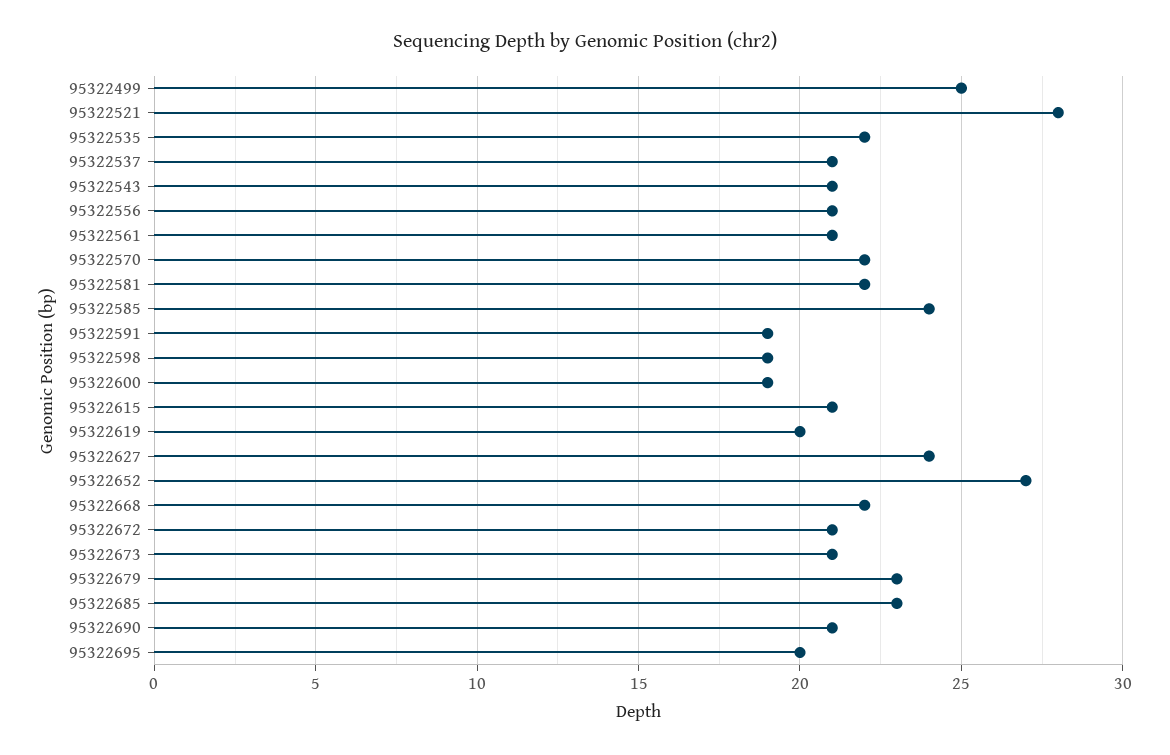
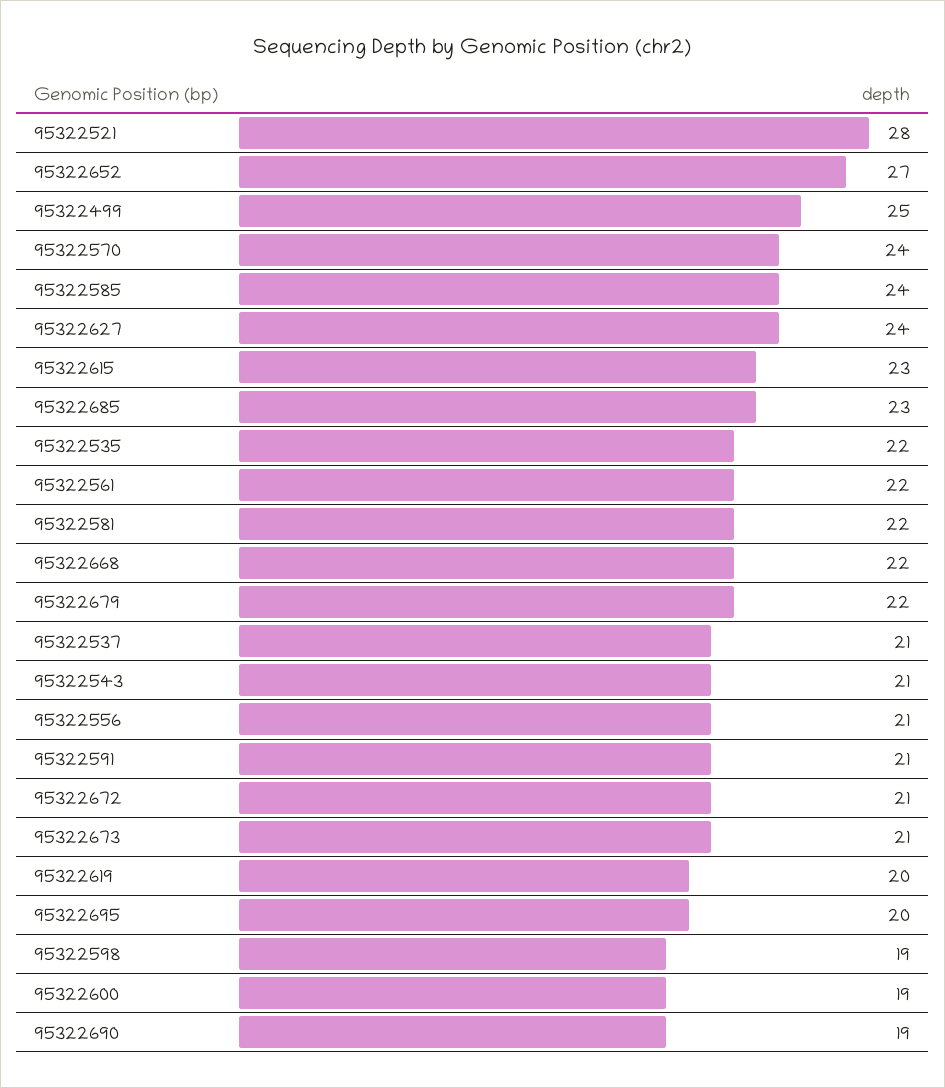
  {
    "95322499": 25,
    "95322521": 28,
    "95322535": 22,
    "95322537": 21,
    "95322543": 21,
    "95322556": 21,
-   "95322561": 21,
+   "95322561": 22,
-   "95322570": 22,
+   "95322570": 24,
    "95322581": 22,
    "95322585": 24,
-   "95322591": 19,
+   "95322591": 21,
    "95322598": 19,
    "95322600": 19,
-   "95322615": 21,
+   "95322615": 23,
    "95322619": 20,
    "95322627": 24,
    "95322652": 27,
    "95322668": 22,
    "95322672": 21,
    "95322673": 21,
-   "95322679": 23,
+   "95322679": 22,
    "95322685": 23,
-   "95322690": 21,
+   "95322690": 19,
    "95322695": 20
  }

